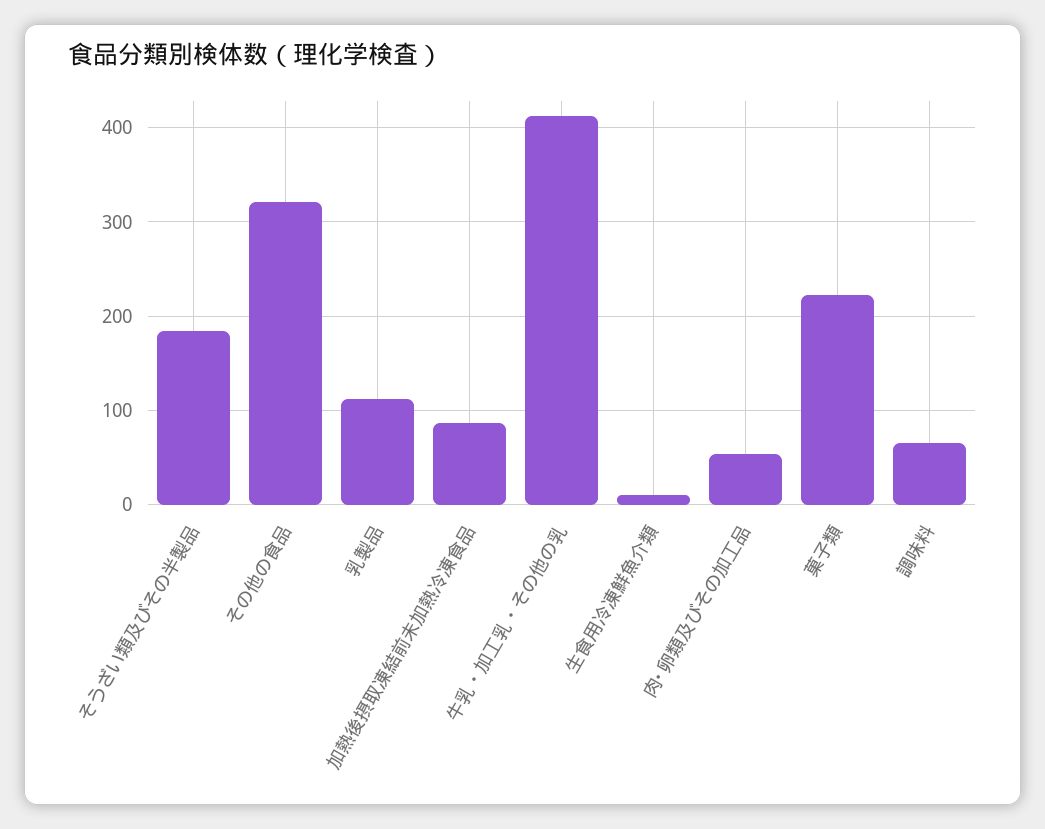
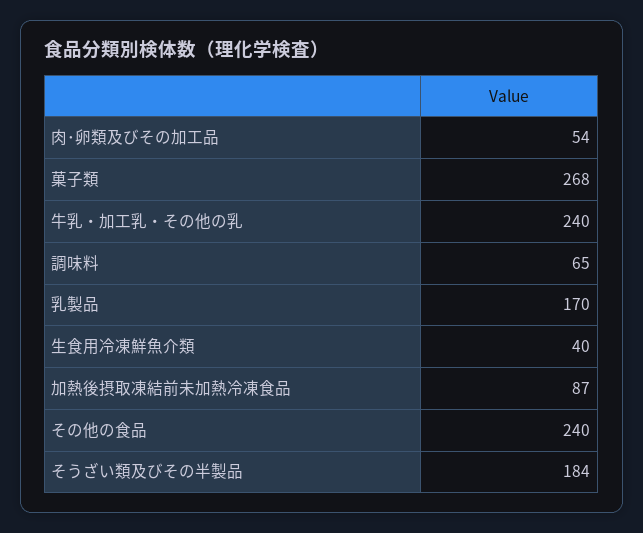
  {
    "そうざい類及びその半製品": 184,
-   "その他の食品": 320,
+   "その他の食品": 240,
-   "乳製品": 110,
+   "乳製品": 170,
    "加熱後摂取凍結前未加熱冷凍食品": 87,
-   "牛乳・加工乳・その他の乳": 410,
+   "牛乳・加工乳・その他の乳": 240,
-   "生食用冷凍鮮魚介類": 10,
+   "生食用冷凍鮮魚介類": 40,
    "肉･卵類及びその加工品": 54,
-   "菓子類": 220,
+   "菓子類": 268,
    "調味料": 65
  }

